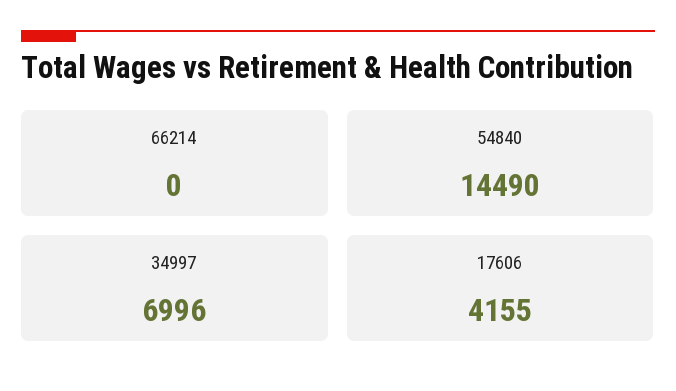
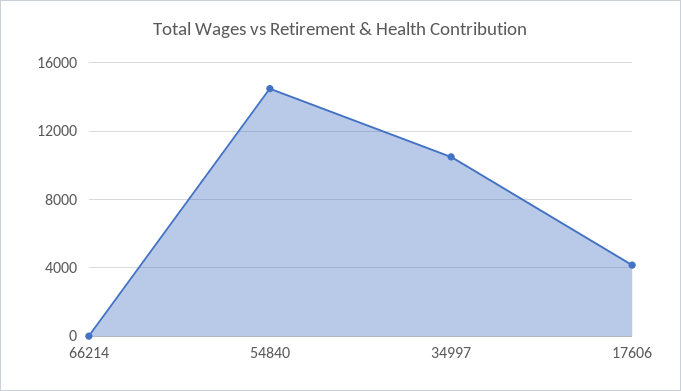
  {
    "66214": 0,
    "54840": 14490,
-   "34997": 6996,
+   "34997": 10500,
    "17606": 4155
  }

